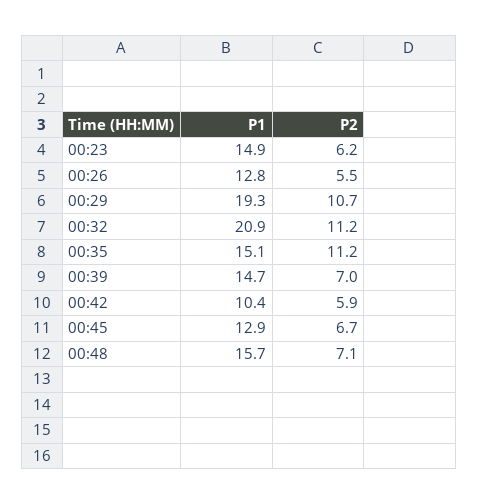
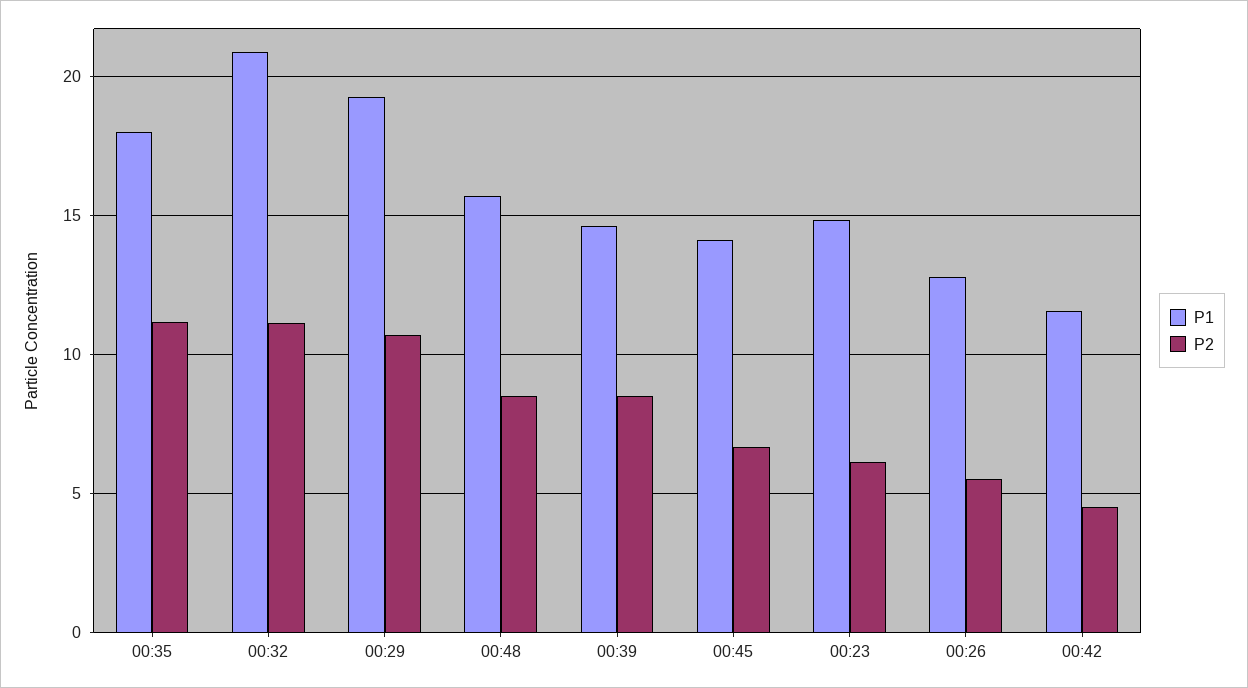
  {
    "P1": {
      "00:23": 14.9,
      "00:26": 12.8,
      "00:29": 19.3,
      "00:32": 20.9,
-     "00:35": 15.1,
+     "00:35": 18,
      "00:39": 14.7,
-     "00:42": 10.4,
+     "00:42": 11.5,
-     "00:45": 12.9,
+     "00:45": 14,
      "00:48": 15.7
    },
    "P2": {
      "00:23": 6.2,
      "00:26": 5.5,
      "00:29": 10.7,
      "00:32": 11.2,
      "00:35": 11.2,
-     "00:39": 7,
+     "00:39": 8.5,
-     "00:42": 5.9,
+     "00:42": 4.5,
      "00:45": 6.7,
-     "00:48": 7.1
+     "00:48": 8.5
    }
  }

